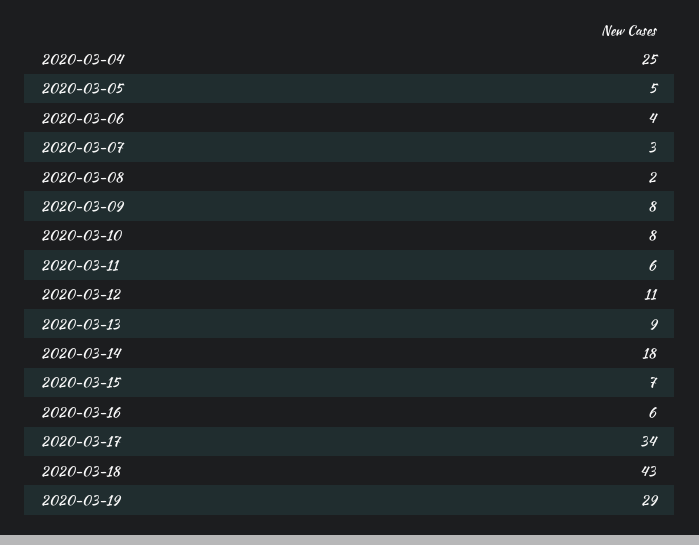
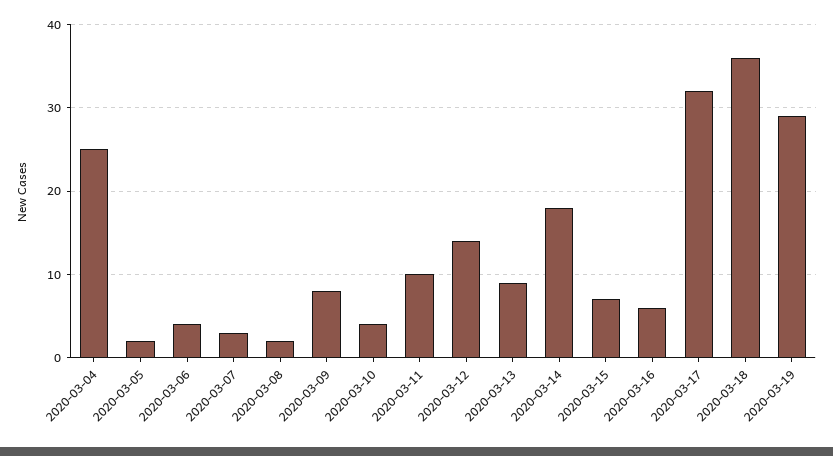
  {
    "2020-03-04": 25,
-   "2020-03-05": 5,
+   "2020-03-05": 2,
    "2020-03-06": 4,
    "2020-03-07": 3,
    "2020-03-08": 2,
    "2020-03-09": 8,
-   "2020-03-10": 8,
+   "2020-03-10": 4,
-   "2020-03-11": 6,
+   "2020-03-11": 10,
-   "2020-03-12": 11,
+   "2020-03-12": 14,
    "2020-03-13": 9,
    "2020-03-14": 18,
    "2020-03-15": 7,
    "2020-03-16": 6,
-   "2020-03-17": 34,
+   "2020-03-17": 32,
-   "2020-03-18": 43,
+   "2020-03-18": 36,
    "2020-03-19": 29
  }

